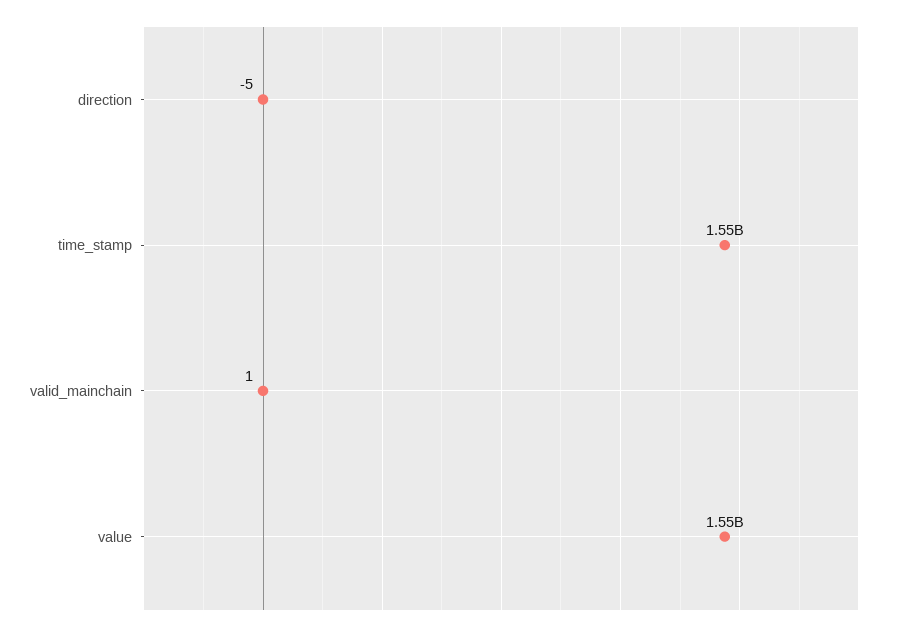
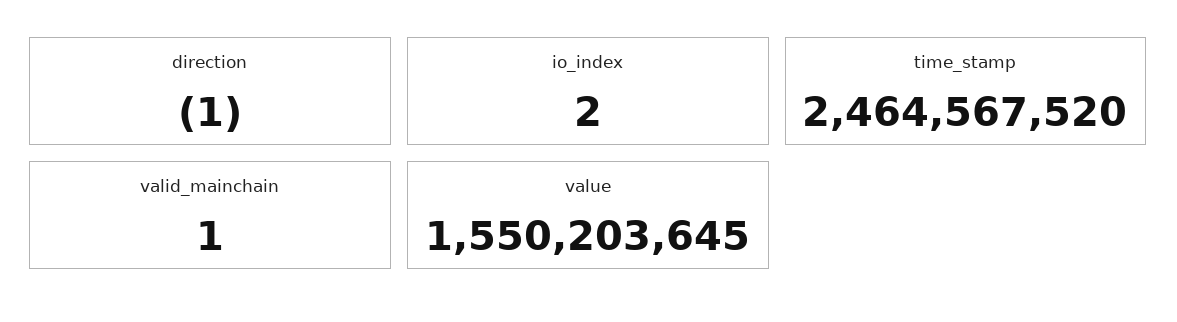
  {
-   "direction": -5,
+   "direction": -1,
-   "time_stamp": 1550000000,
+   "time_stamp": 2464567520,
    "valid_mainchain": 1,
-   "value": 1550203645
+   "value": 1550203645,
+   "io_index": 2
  }

